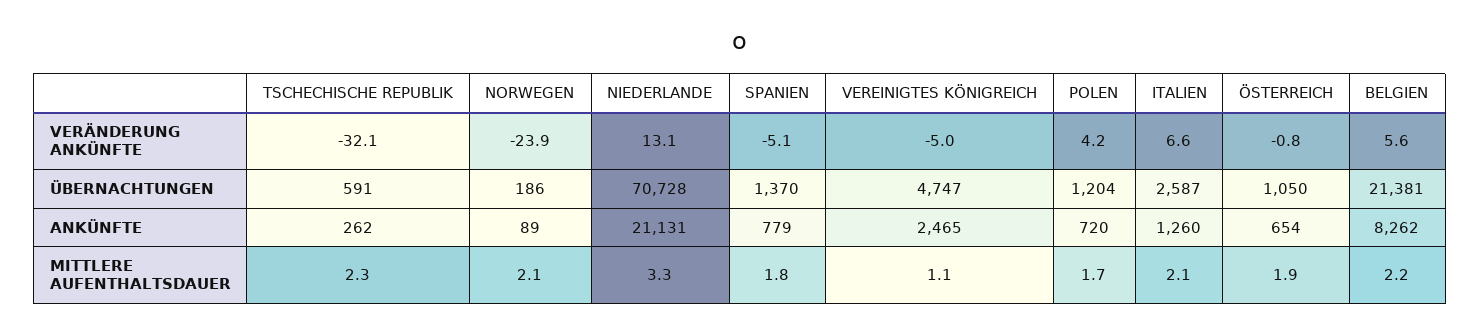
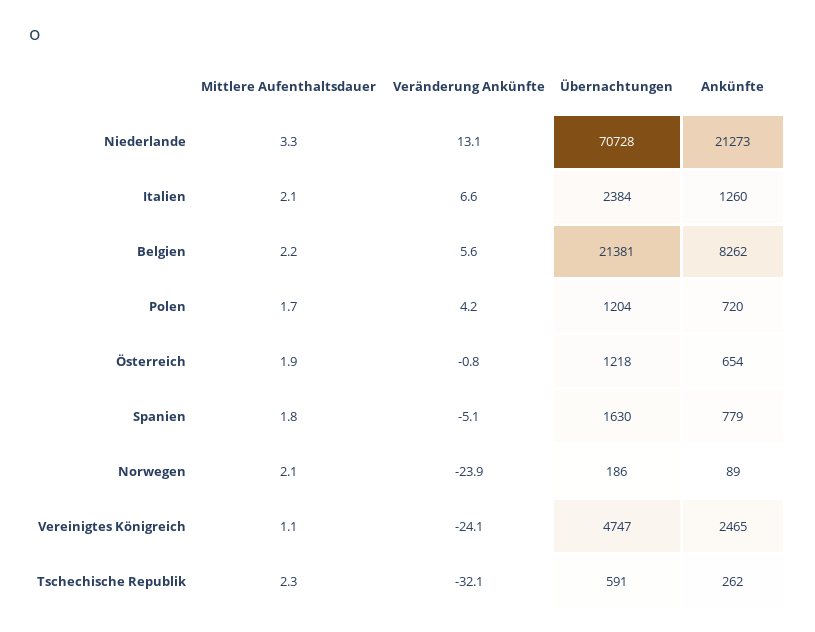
  {
    "TSCHECHISCHE REPUBLIK": {
      "VERÄNDERUNG ANKÜNFTE": -32.1,
      "ÜBERNACHTUNGEN": 591,
      "ANKÜNFTE": 262,
      "MITTLERE AUFENTHALTSDAUER": 2.3
    },
    "NORWEGEN": {
      "VERÄNDERUNG ANKÜNFTE": -23.9,
      "ÜBERNACHTUNGEN": 186,
      "ANKÜNFTE": 89,
      "MITTLERE AUFENTHALTSDAUER": 2.1
    },
    "NIEDERLANDE": {
      "VERÄNDERUNG ANKÜNFTE": 13.1,
      "ÜBERNACHTUNGEN": 70728,
-     "ANKÜNFTE": 21131,
+     "ANKÜNFTE": 21273,
      "MITTLERE AUFENTHALTSDAUER": 3.3
    },
    "SPANIEN": {
      "VERÄNDERUNG ANKÜNFTE": -5.1,
-     "ÜBERNACHTUNGEN": 1370,
+     "ÜBERNACHTUNGEN": 1630,
      "ANKÜNFTE": 779,
      "MITTLERE AUFENTHALTSDAUER": 1.8
    },
    "VEREINIGTES KÖNIGREICH": {
-     "VERÄNDERUNG ANKÜNFTE": -5,
+     "VERÄNDERUNG ANKÜNFTE": -24.1,
      "ÜBERNACHTUNGEN": 4747,
      "ANKÜNFTE": 2465,
      "MITTLERE AUFENTHALTSDAUER": 1.1
    },
    "POLEN": {
      "VERÄNDERUNG ANKÜNFTE": 4.2,
      "ÜBERNACHTUNGEN": 1204,
      "ANKÜNFTE": 720,
      "MITTLERE AUFENTHALTSDAUER": 1.7
    },
    "ITALIEN": {
      "VERÄNDERUNG ANKÜNFTE": 6.6,
-     "ÜBERNACHTUNGEN": 2587,
+     "ÜBERNACHTUNGEN": 2384,
      "ANKÜNFTE": 1260,
      "MITTLERE AUFENTHALTSDAUER": 2.1
    },
    "ÖSTERREICH": {
      "VERÄNDERUNG ANKÜNFTE": -0.8,
-     "ÜBERNACHTUNGEN": 1050,
+     "ÜBERNACHTUNGEN": 1218,
      "ANKÜNFTE": 654,
      "MITTLERE AUFENTHALTSDAUER": 1.9
    },
    "BELGIEN": {
      "VERÄNDERUNG ANKÜNFTE": 5.6,
      "ÜBERNACHTUNGEN": 21381,
      "ANKÜNFTE": 8262,
      "MITTLERE AUFENTHALTSDAUER": 2.2
    }
  }

